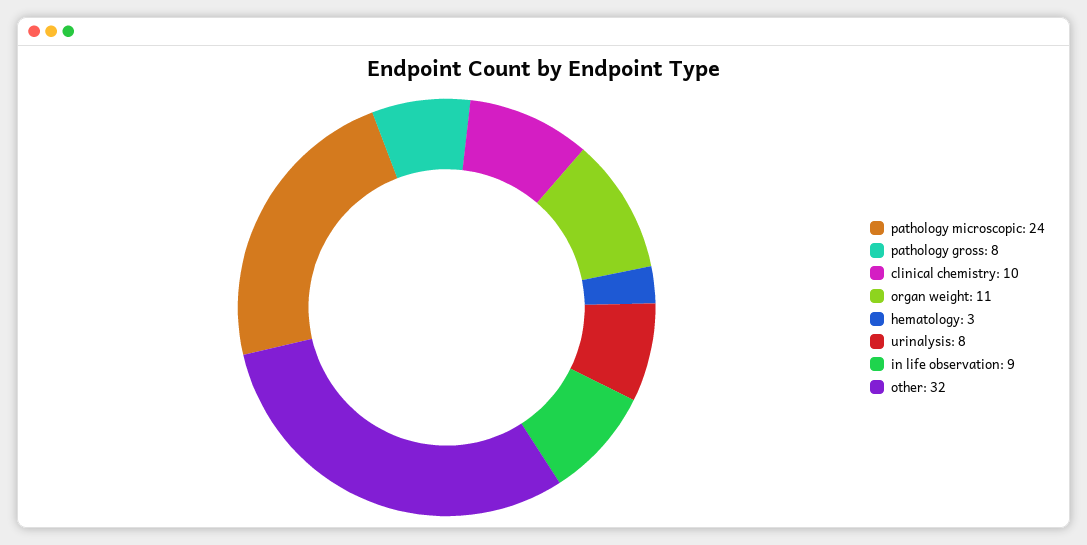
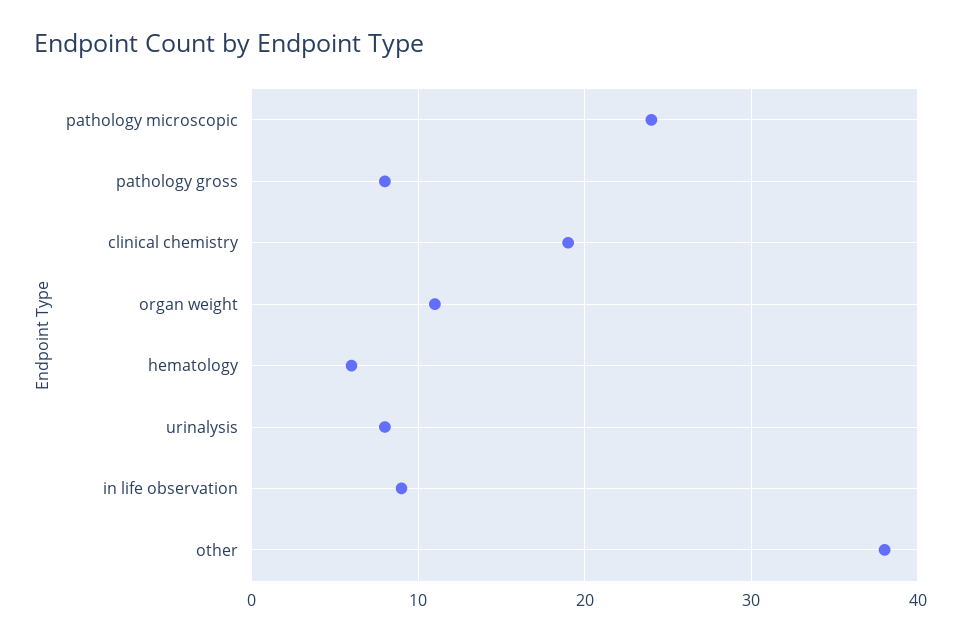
  {
    "pathology microscopic": 24,
    "pathology gross": 8,
-   "clinical chemistry": 10,
+   "clinical chemistry": 19,
    "organ weight": 11,
-   "hematology": 3,
+   "hematology": 6,
    "urinalysis": 8,
    "in life observation": 9,
-   "other": 32
+   "other": 38
  }

